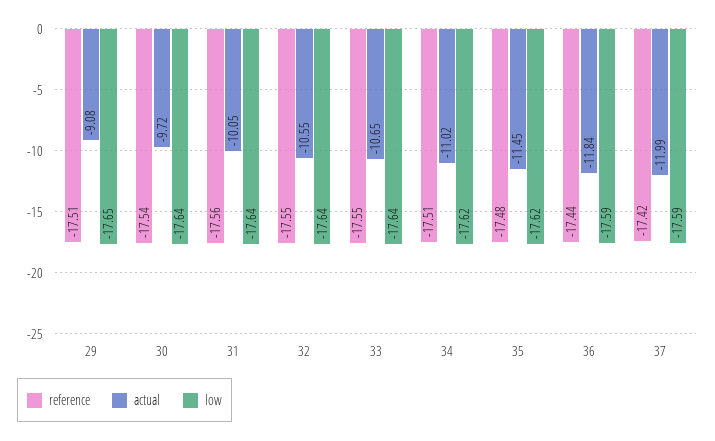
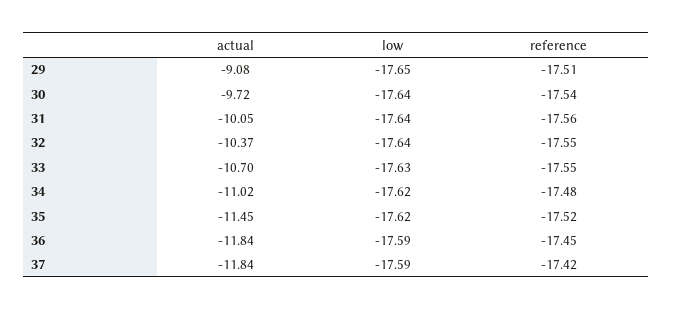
  {
    "reference": {
      "29": -17.51,
      "30": -17.54,
      "31": -17.56,
      "32": -17.55,
      "33": -17.55,
-     "34": -17.51,
+     "34": -17.48,
-     "35": -17.48,
+     "35": -17.52,
-     "36": -17.44,
+     "36": -17.45,
      "37": -17.42
    },
    "actual": {
      "29": -9.08,
      "30": -9.72,
      "31": -10.05,
-     "32": -10.55,
+     "32": -10.37,
-     "33": -10.65,
+     "33": -10.7,
      "34": -11.02,
      "35": -11.45,
      "36": -11.84,
-     "37": -11.99
+     "37": -11.84
    },
    "low": {
      "29": -17.65,
      "30": -17.64,
      "31": -17.64,
      "32": -17.64,
-     "33": -17.64,
+     "33": -17.63,
      "34": -17.62,
      "35": -17.62,
      "36": -17.59,
      "37": -17.59
    }
  }

